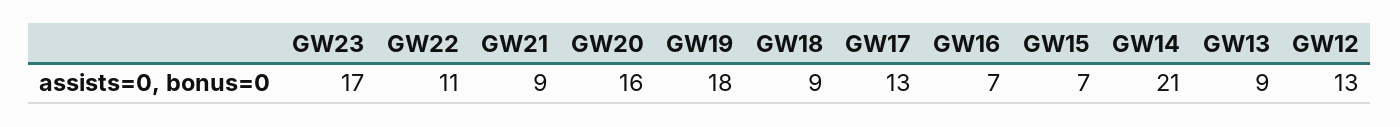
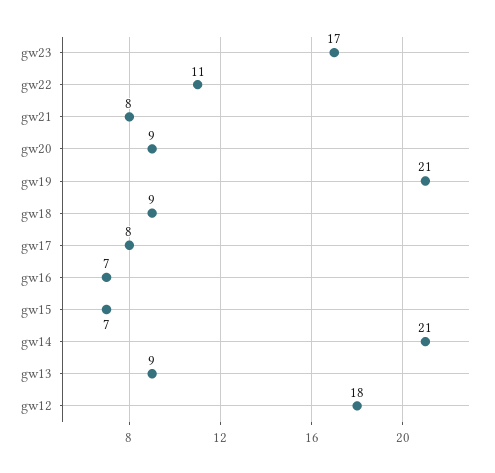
  {
    "GW23": 17,
    "GW22": 11,
-   "GW21": 9,
+   "GW21": 8,
-   "GW20": 16,
+   "GW20": 9,
-   "GW19": 18,
+   "GW19": 21,
    "GW18": 9,
-   "GW17": 13,
+   "GW17": 8,
    "GW16": 7,
    "GW15": 7,
    "GW14": 21,
    "GW13": 9,
-   "GW12": 13
+   "GW12": 18
  }

